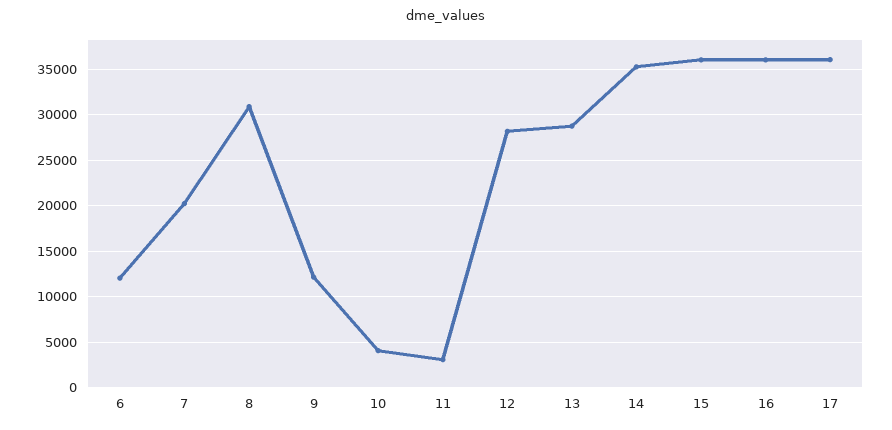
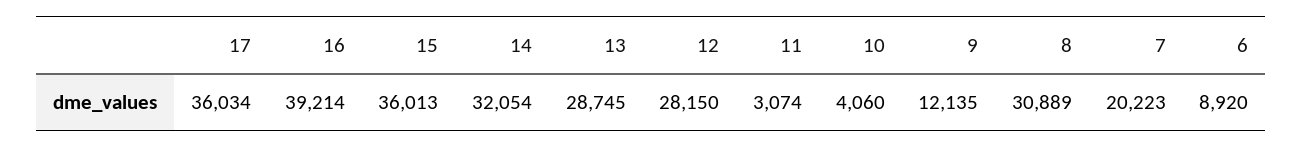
  {
-   "6": 12000,
+   "6": 8920,
    "7": 20223,
    "8": 30889,
    "9": 12135,
    "10": 4060,
    "11": 3074,
    "12": 28150,
    "13": 28745,
-   "14": 35000,
+   "14": 32054,
    "15": 36013,
-   "16": 36000,
+   "16": 39214,
    "17": 36034
  }

